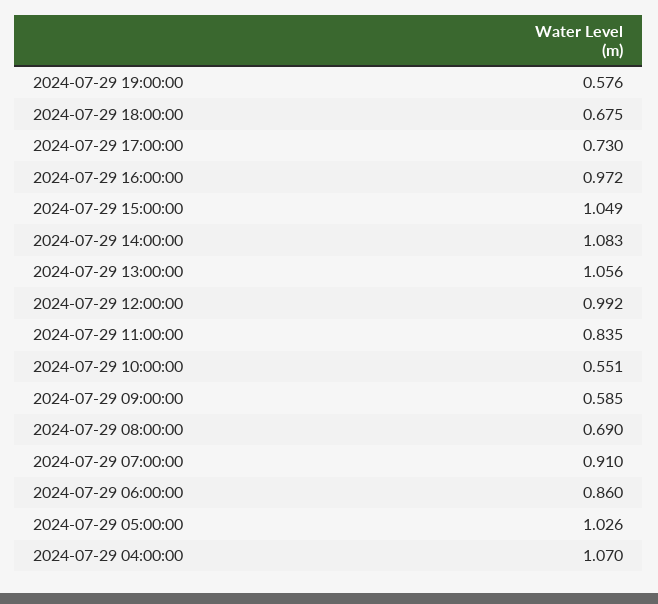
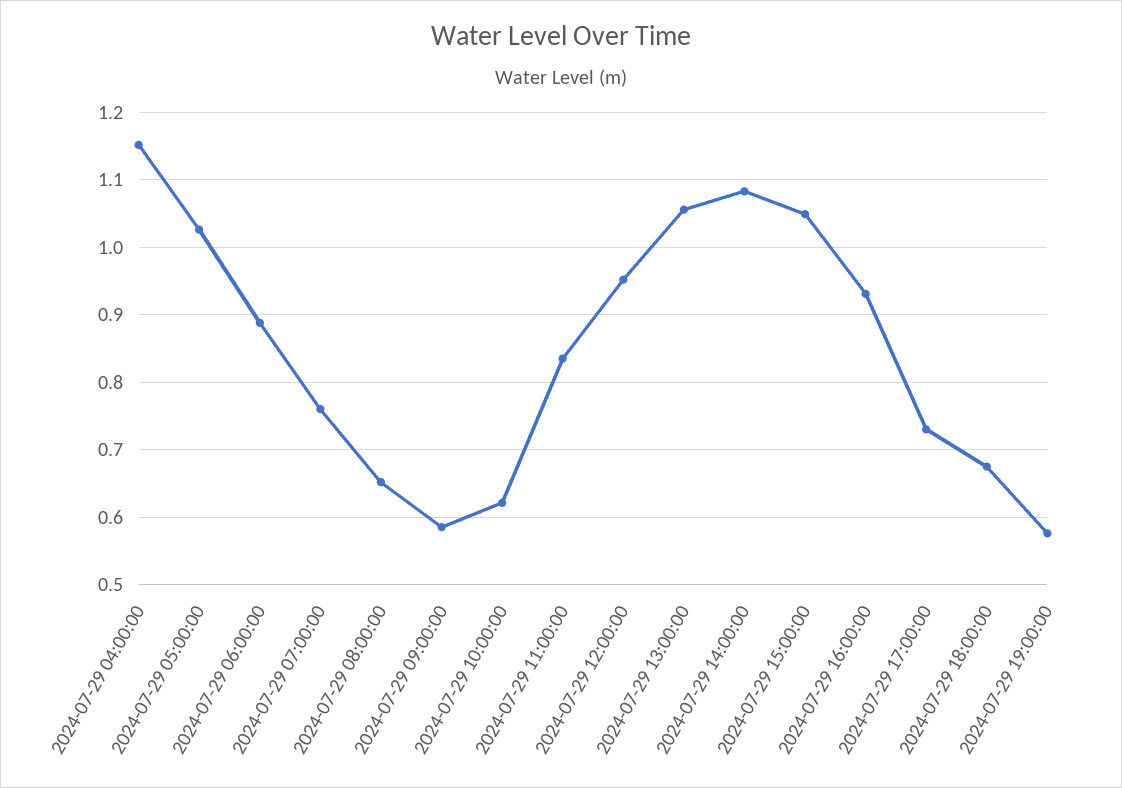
  {
    "2024-07-29 19:00:00": 0.576,
    "2024-07-29 18:00:00": 0.675,
    "2024-07-29 17:00:00": 0.73,
-   "2024-07-29 16:00:00": 0.972,
+   "2024-07-29 16:00:00": 0.93,
    "2024-07-29 15:00:00": 1.049,
    "2024-07-29 14:00:00": 1.083,
    "2024-07-29 13:00:00": 1.056,
-   "2024-07-29 12:00:00": 0.992,
+   "2024-07-29 12:00:00": 0.95,
    "2024-07-29 11:00:00": 0.835,
-   "2024-07-29 10:00:00": 0.551,
+   "2024-07-29 10:00:00": 0.62,
    "2024-07-29 09:00:00": 0.585,
-   "2024-07-29 08:00:00": 0.69,
+   "2024-07-29 08:00:00": 0.65,
-   "2024-07-29 07:00:00": 0.91,
+   "2024-07-29 07:00:00": 0.76,
-   "2024-07-29 06:00:00": 0.86,
+   "2024-07-29 06:00:00": 0.89,
    "2024-07-29 05:00:00": 1.026,
-   "2024-07-29 04:00:00": 1.07
+   "2024-07-29 04:00:00": 1.15
  }

